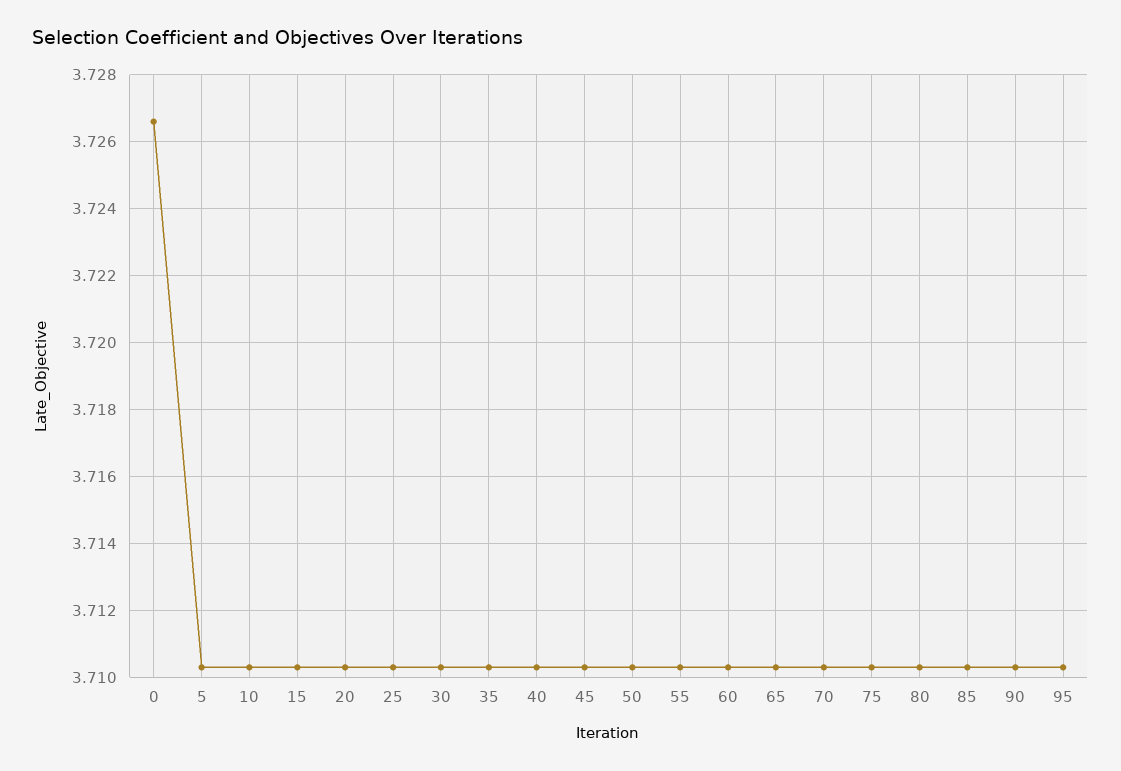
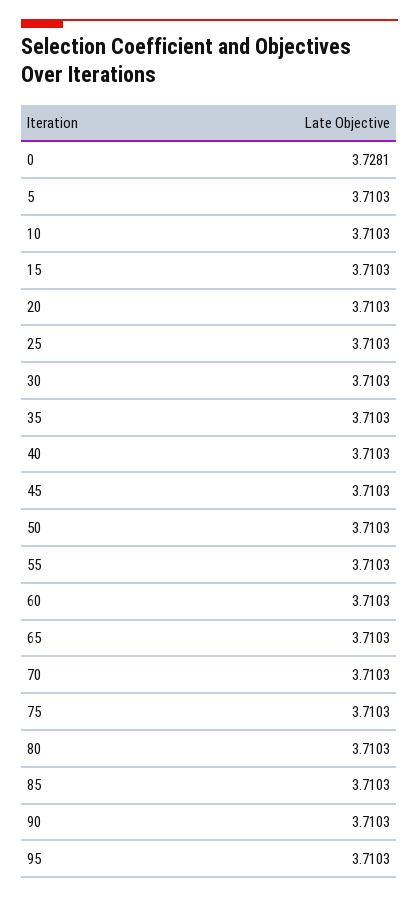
  {
-   "0": 3.7265,
+   "0": 3.7281,
    "5": 3.7103,
    "10": 3.7103,
    "15": 3.7103,
    "20": 3.7103,
    "25": 3.7103,
    "30": 3.7103,
    "35": 3.7103,
    "40": 3.7103,
    "45": 3.7103,
    "50": 3.7103,
    "55": 3.7103,
    "60": 3.7103,
    "65": 3.7103,
    "70": 3.7103,
    "75": 3.7103,
    "80": 3.7103,
    "85": 3.7103,
    "90": 3.7103,
    "95": 3.7103
  }

